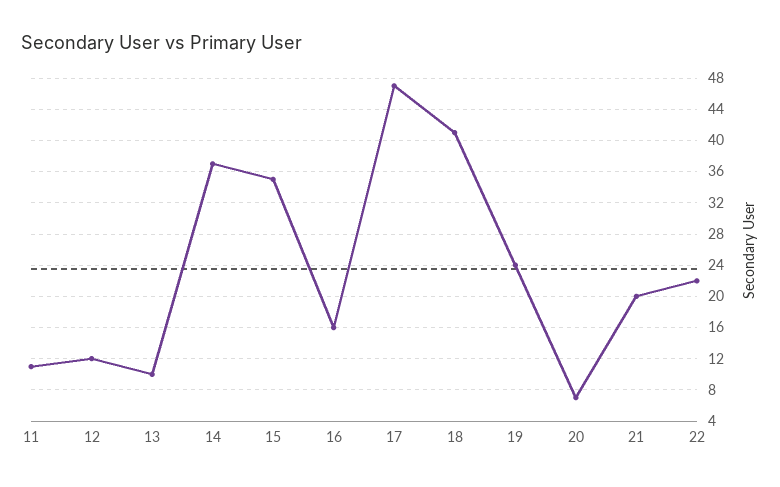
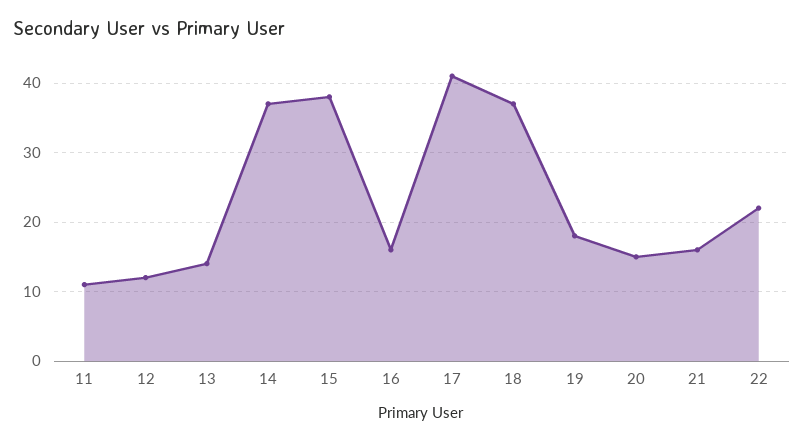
  {
    "11": 11,
    "12": 12,
-   "13": 10,
+   "13": 14,
    "14": 37,
-   "15": 35,
+   "15": 38,
    "16": 16,
-   "17": 47,
+   "17": 41,
-   "18": 41,
+   "18": 37,
-   "19": 24,
+   "19": 18,
-   "20": 7,
+   "20": 15,
-   "21": 20,
+   "21": 16,
    "22": 22
  }

